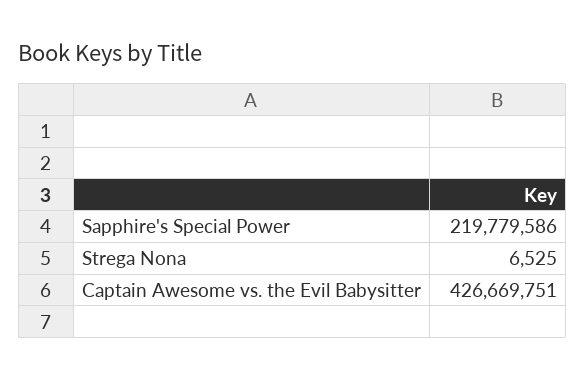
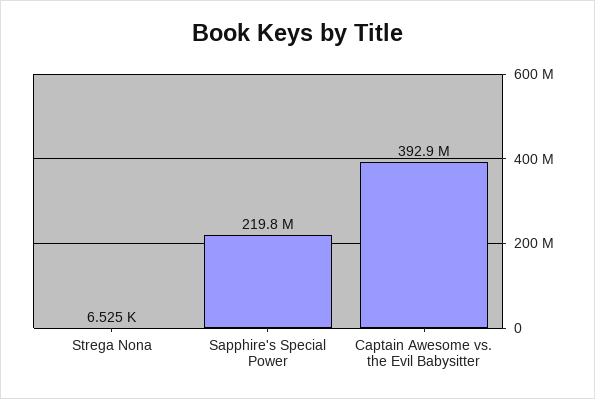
  {
    "Sapphire's Special Power": 219779586,
    "Strega Nona": 6525,
-   "Captain Awesome vs. the Evil Babysitter": 426669751
+   "Captain Awesome vs. the Evil Babysitter": 392900000
  }

